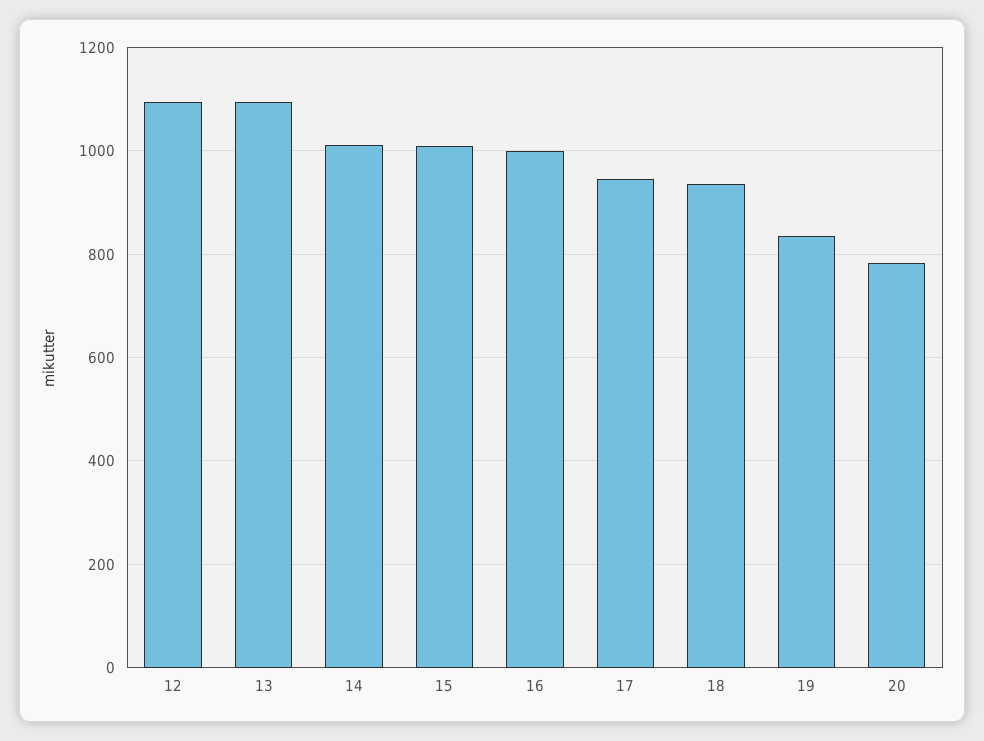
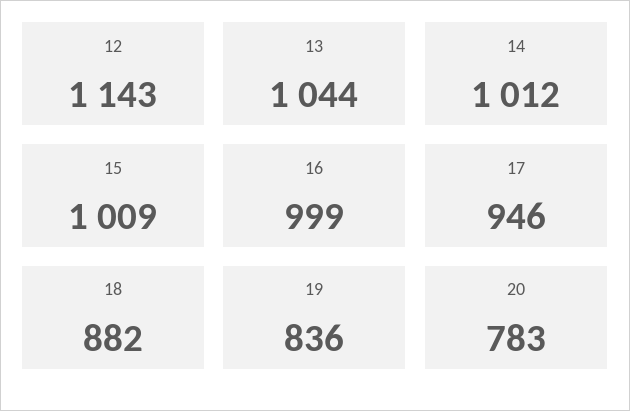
  {
-   "12": 1100,
+   "12": 1143,
-   "13": 1100,
+   "13": 1044,
    "14": 1012,
    "15": 1009,
    "16": 999,
    "17": 946,
-   "18": 940,
+   "18": 882,
    "19": 836,
    "20": 783
  }

